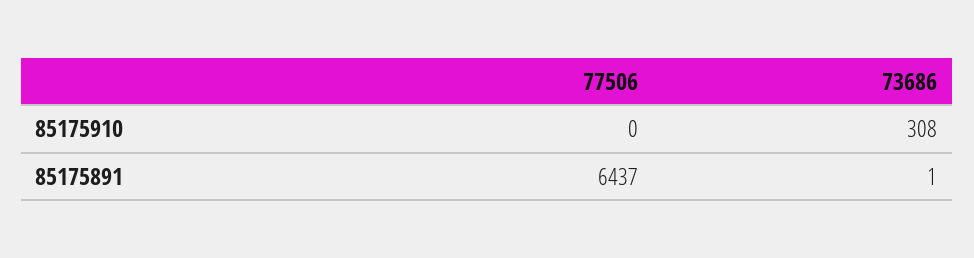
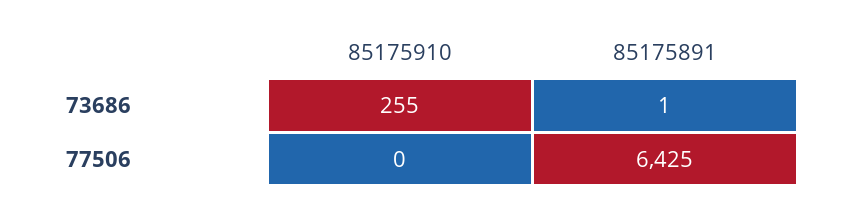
  {
    "77506": {
      "85175910": 0,
-     "85175891": 6437
+     "85175891": 6425
    },
    "73686": {
-     "85175910": 308,
+     "85175910": 255,
      "85175891": 1
    }
  }

